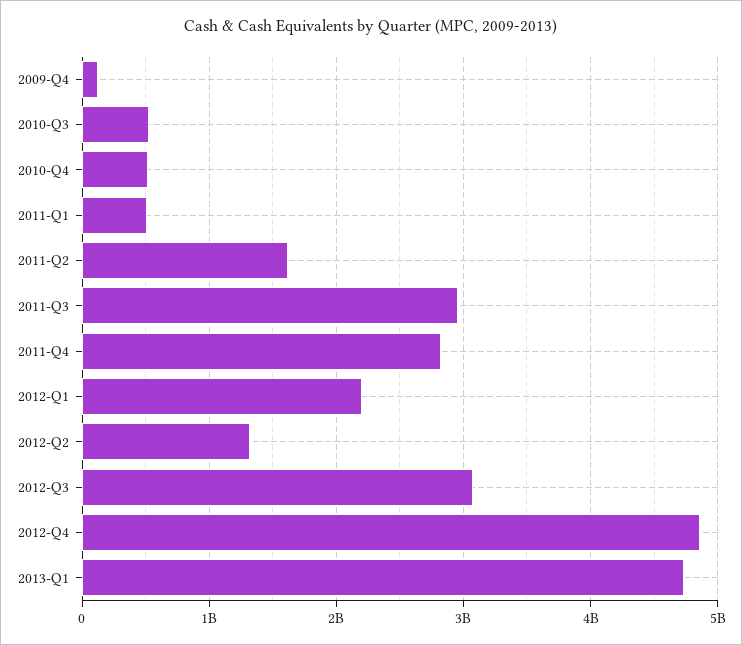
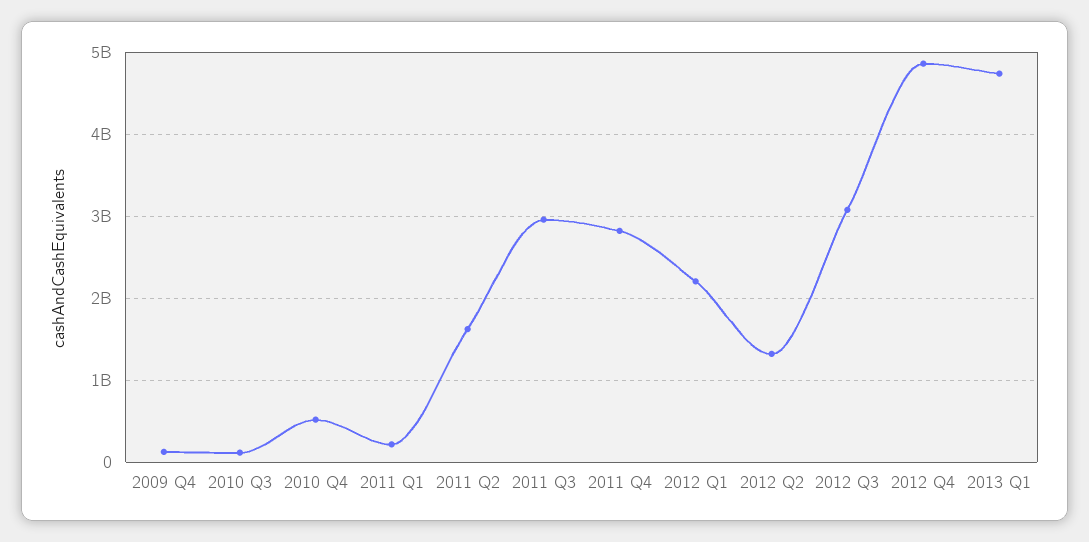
  {
    "2009-Q4": 100000000,
-   "2010-Q3": 500000000,
+   "2010-Q3": 100000000,
    "2010-Q4": 500000000,
-   "2011-Q1": 500000000,
+   "2011-Q1": 200000000,
    "2011-Q2": 1600000000,
    "2011-Q3": 3000000000,
    "2011-Q4": 2800000000,
    "2012-Q1": 2200000000,
    "2012-Q2": 1300000000,
    "2012-Q3": 3100000000,
    "2012-Q4": 4900000000,
    "2013-Q1": 4700000000
  }

